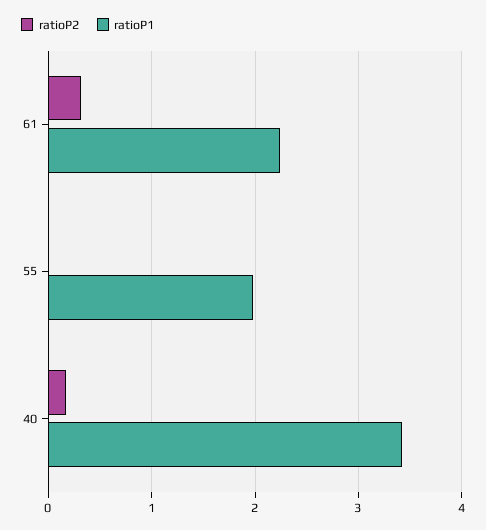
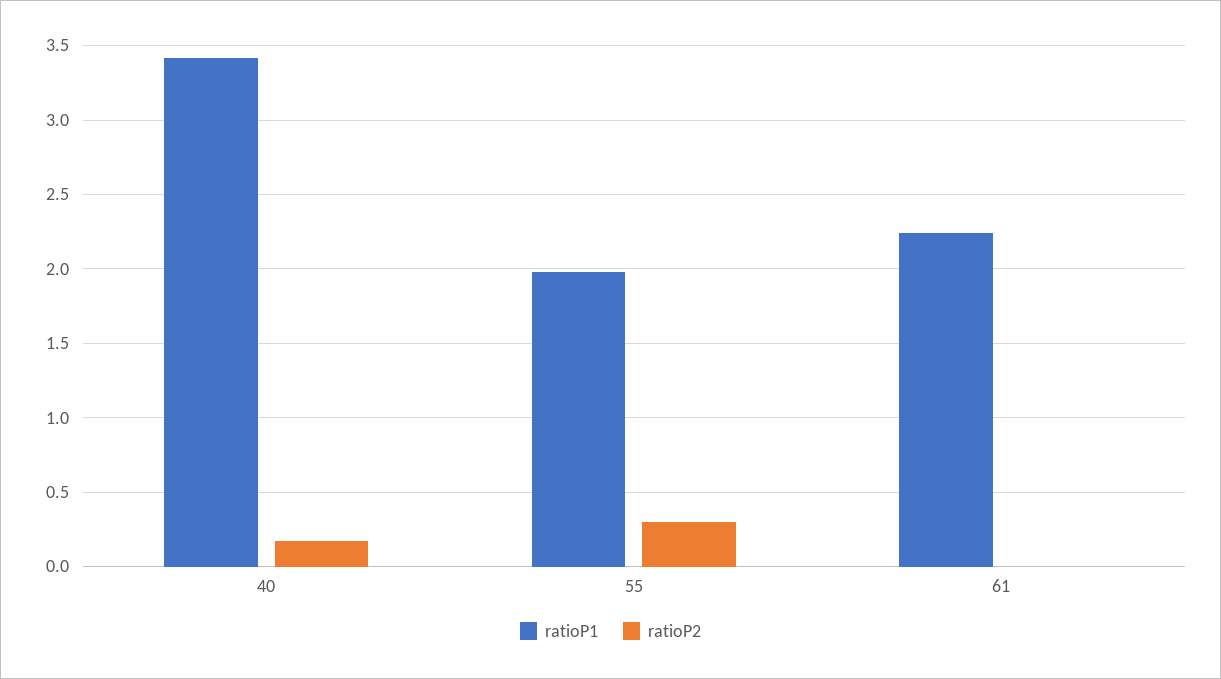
  {
    "ratioP2": {
-     "61": 0.3,
+     "61": 0,
-     "55": 0,
+     "55": 0.3,
      "40": 0.15
    },
    "ratioP1": {
      "61": 2.25,
      "55": 2,
      "40": 3.4
    }
  }

